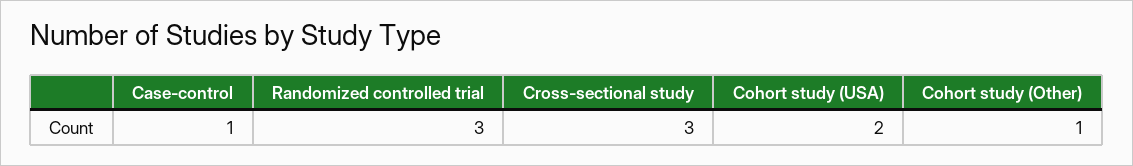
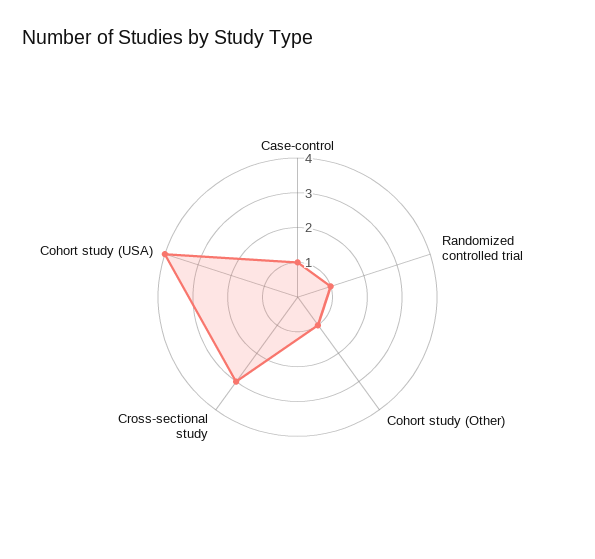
  {
    "Case-control": 1,
-   "Randomized controlled trial": 3,
+   "Randomized controlled trial": 1,
    "Cross-sectional study": 3,
-   "Cohort study (USA)": 2,
+   "Cohort study (USA)": 4,
    "Cohort study (Other)": 1
  }

